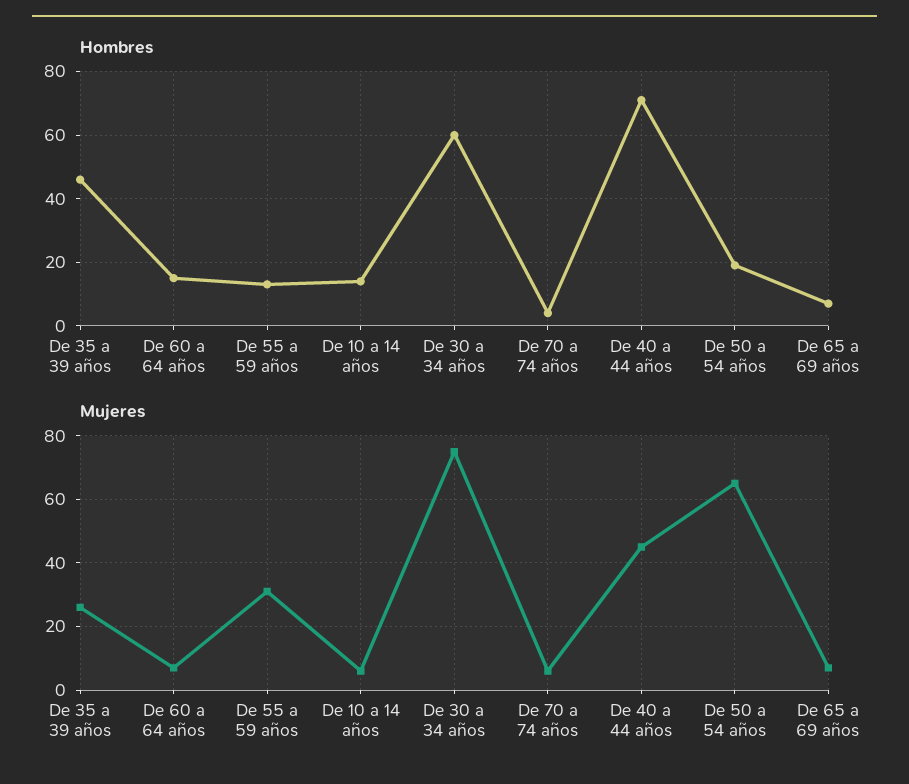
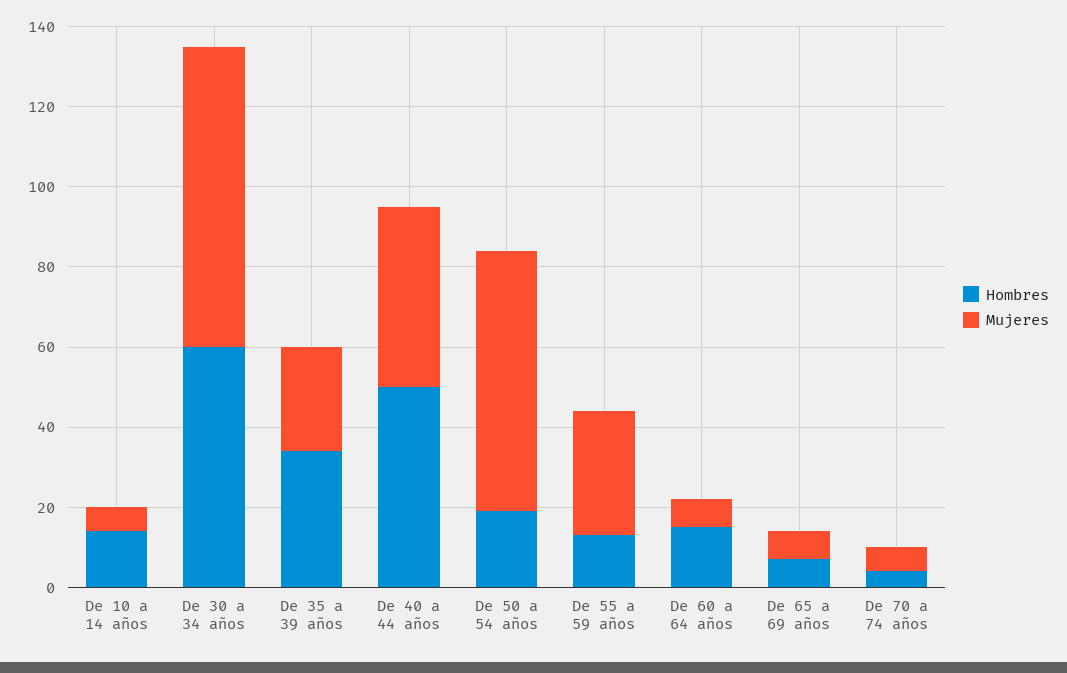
  {
    "Hombres": {
-     "De 35 a 39 años": 45,
+     "De 35 a 39 años": 35,
      "De 60 a 64 años": 15,
      "De 55 a 59 años": 15,
      "De 10 a 14 años": 15,
      "De 30 a 34 años": 60,
      "De 70 a 74 años": 5,
-     "De 40 a 44 años": 70,
+     "De 40 a 44 años": 50,
      "De 50 a 54 años": 20,
      "De 65 a 69 años": 5
    },
    "Mujeres": {
      "De 35 a 39 años": 25,
      "De 60 a 64 años": 5,
      "De 55 a 59 años": 30,
      "De 10 a 14 años": 5,
      "De 30 a 34 años": 75,
      "De 70 a 74 años": 5,
      "De 40 a 44 años": 45,
      "De 50 a 54 años": 65,
      "De 65 a 69 años": 5
    }
  }

